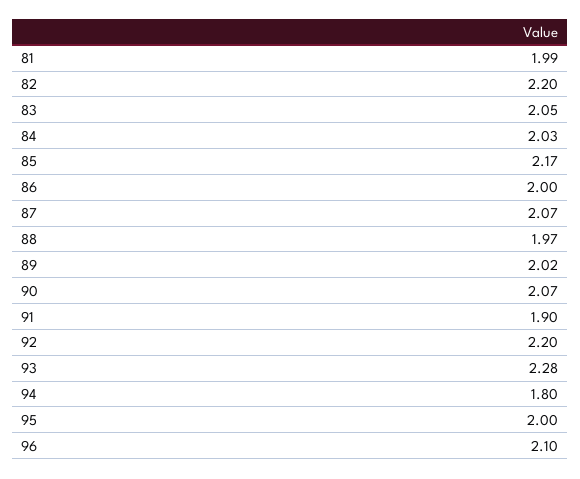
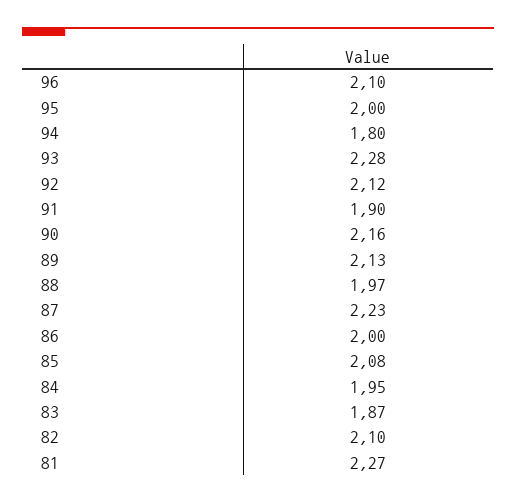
  {
-   "81": 1.99,
+   "81": 2.27,
-   "82": 2.2,
+   "82": 2.1,
-   "83": 2.05,
+   "83": 1.87,
-   "84": 2.03,
+   "84": 1.95,
-   "85": 2.17,
+   "85": 2.08,
    "86": 2,
-   "87": 2.07,
+   "87": 2.23,
    "88": 1.97,
-   "89": 2.02,
+   "89": 2.13,
-   "90": 2.07,
+   "90": 2.16,
    "91": 1.9,
-   "92": 2.2,
+   "92": 2.12,
    "93": 2.28,
    "94": 1.8,
    "95": 2,
    "96": 2.1
  }

